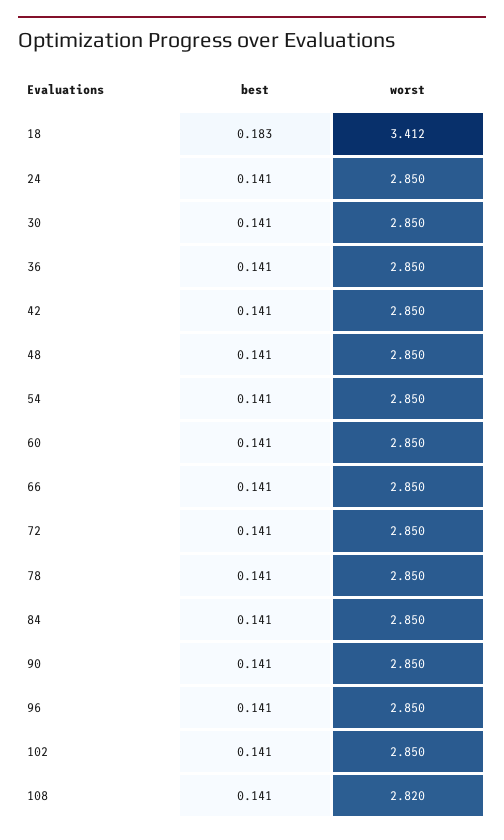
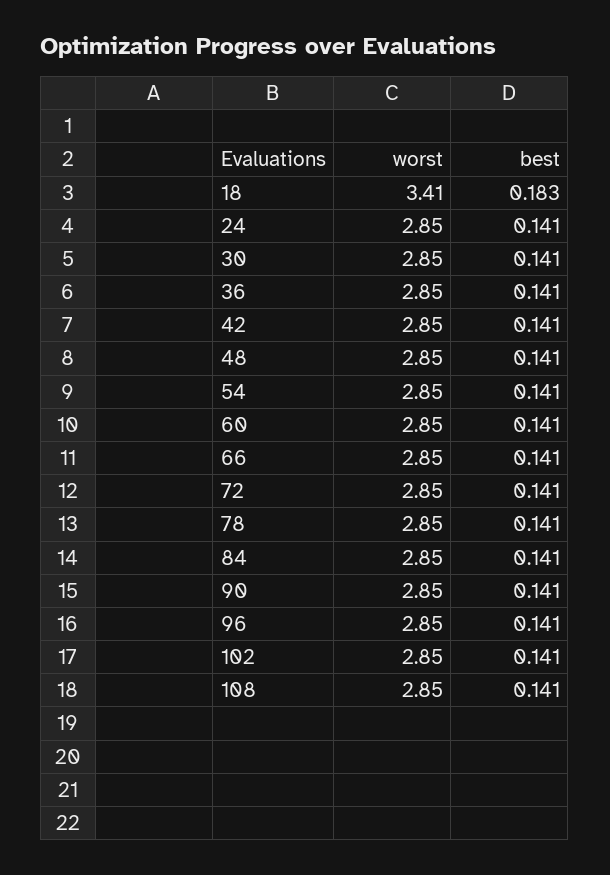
  {
    "best": {
      "18": 0.183,
      "24": 0.141,
      "30": 0.141,
      "36": 0.141,
      "42": 0.141,
      "48": 0.141,
      "54": 0.141,
      "60": 0.141,
      "66": 0.141,
      "72": 0.141,
      "78": 0.141,
      "84": 0.141,
      "90": 0.141,
      "96": 0.141,
      "102": 0.141,
      "108": 0.141
    },
    "worst": {
      "18": 3.412,
      "24": 2.85,
      "30": 2.85,
      "36": 2.85,
      "42": 2.85,
      "48": 2.85,
      "54": 2.85,
      "60": 2.85,
      "66": 2.85,
      "72": 2.85,
      "78": 2.85,
      "84": 2.85,
      "90": 2.85,
      "96": 2.85,
      "102": 2.85,
-     "108": 2.82
+     "108": 2.85
    }
  }

